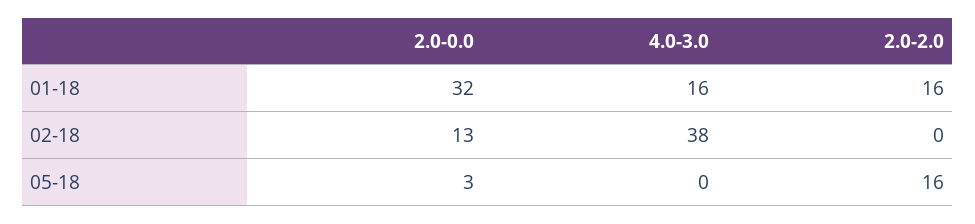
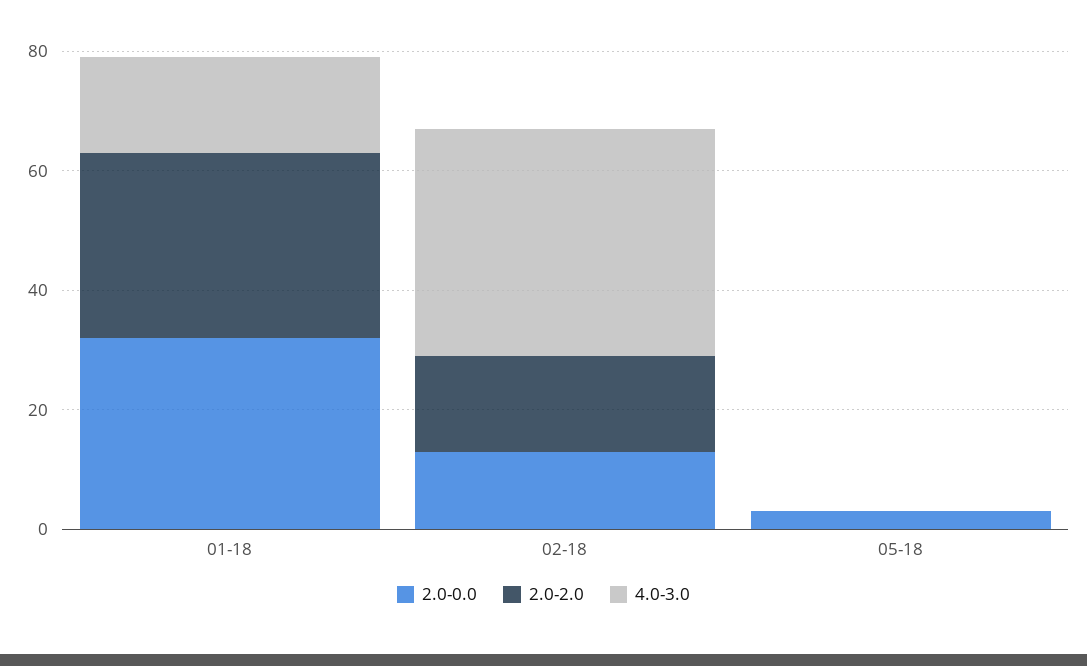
  {
    "2.0-0.0": {
      "01-18": 32,
      "02-18": 13,
      "05-18": 3
    },
    "4.0-3.0": {
      "01-18": 16,
      "02-18": 38,
      "05-18": 0
    },
    "2.0-2.0": {
-     "01-18": 16,
+     "01-18": 30,
-     "02-18": 0,
+     "02-18": 15,
-     "05-18": 16
+     "05-18": 0
    }
  }

